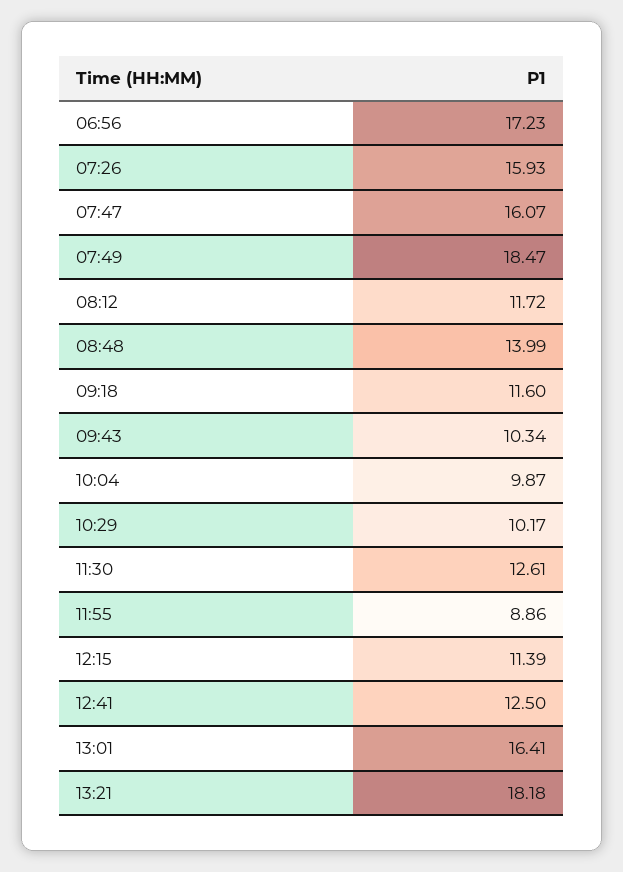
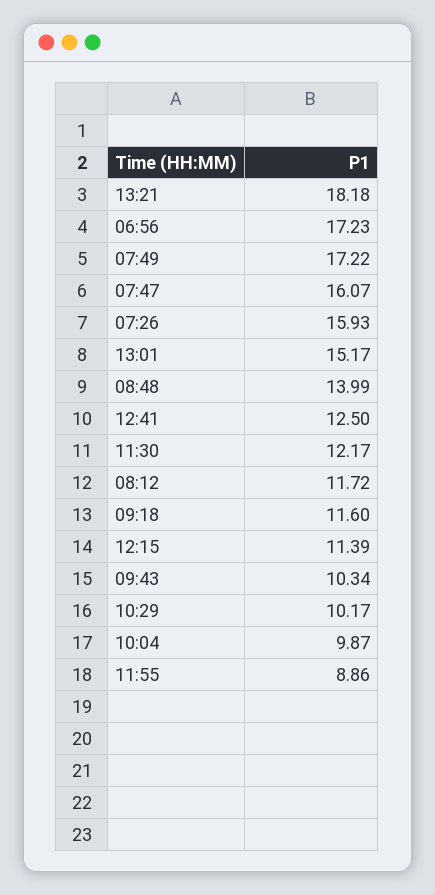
  {
    "06:56": 17.23,
    "07:26": 15.93,
    "07:47": 16.07,
-   "07:49": 18.47,
+   "07:49": 17.22,
    "08:12": 11.72,
    "08:48": 13.99,
    "09:18": 11.6,
    "09:43": 10.34,
    "10:04": 9.87,
    "10:29": 10.17,
-   "11:30": 12.61,
+   "11:30": 12.17,
    "11:55": 8.86,
    "12:15": 11.39,
    "12:41": 12.5,
-   "13:01": 16.41,
+   "13:01": 15.17,
    "13:21": 18.18
  }

